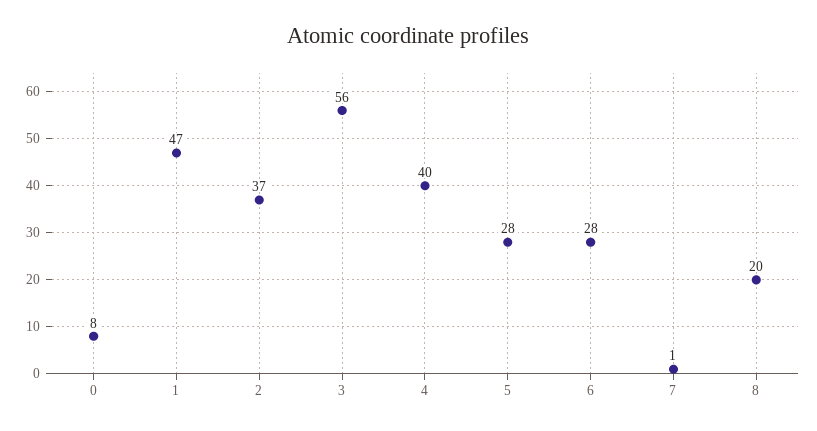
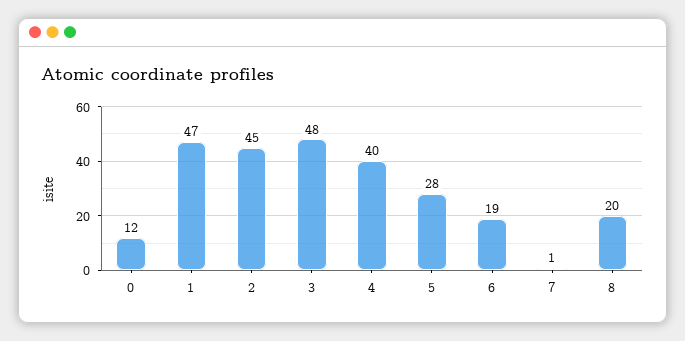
  {
-   "0": 8,
+   "0": 12,
    "1": 47,
-   "2": 37,
+   "2": 45,
-   "3": 56,
+   "3": 48,
    "4": 40,
    "5": 28,
-   "6": 28,
+   "6": 19,
    "7": 1,
    "8": 20
  }

